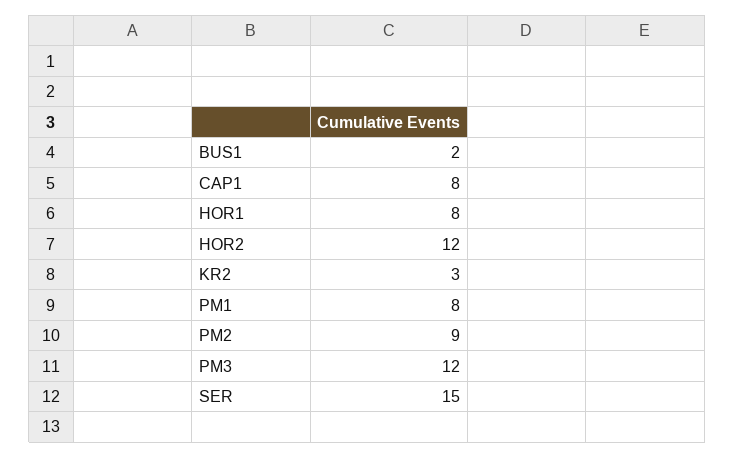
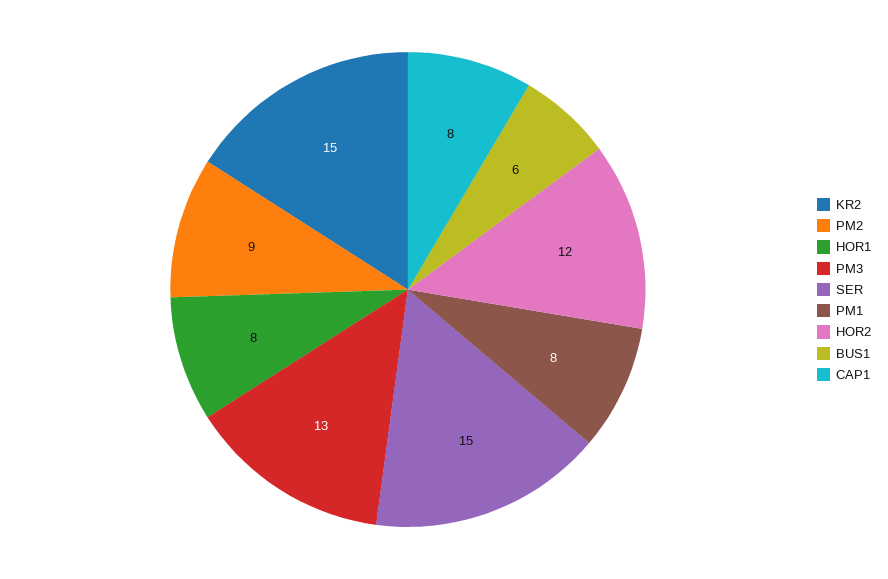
  {
-   "BUS1": 2,
+   "BUS1": 6,
    "CAP1": 8,
    "HOR1": 8,
    "HOR2": 12,
-   "KR2": 3,
+   "KR2": 15,
    "PM1": 8,
    "PM2": 9,
-   "PM3": 12,
+   "PM3": 13,
    "SER": 15
  }

